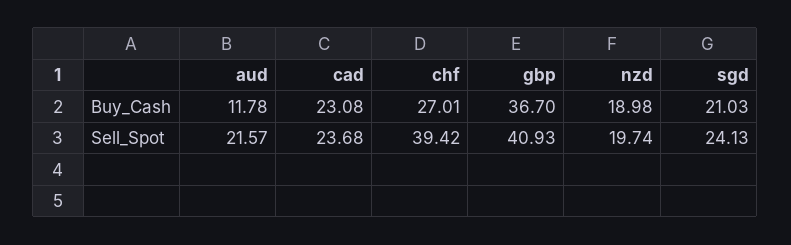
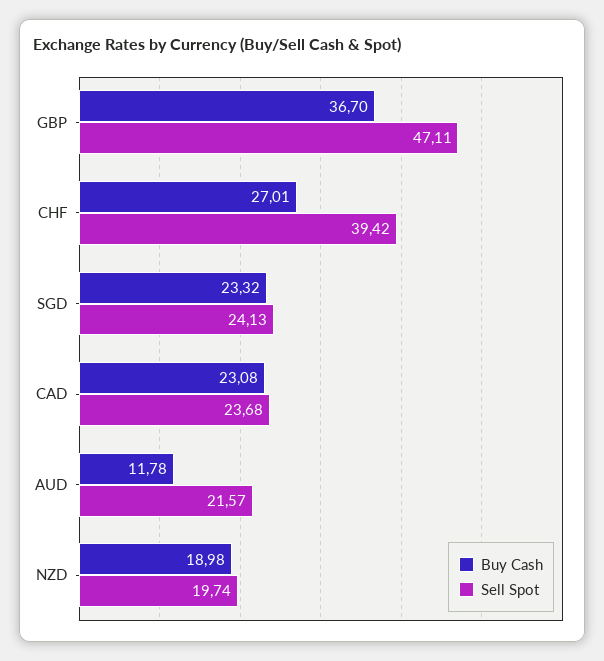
  {
    "Buy_Cash": {
      "aud": 11.78,
      "cad": 23.08,
      "chf": 27.01,
      "gbp": 36.7,
      "nzd": 18.98,
-     "sgd": 21.03
+     "sgd": 23.32
    },
    "Sell_Spot": {
      "aud": 21.57,
      "cad": 23.68,
      "chf": 39.42,
-     "gbp": 40.93,
+     "gbp": 47.11,
      "nzd": 19.74,
      "sgd": 24.13
    }
  }

